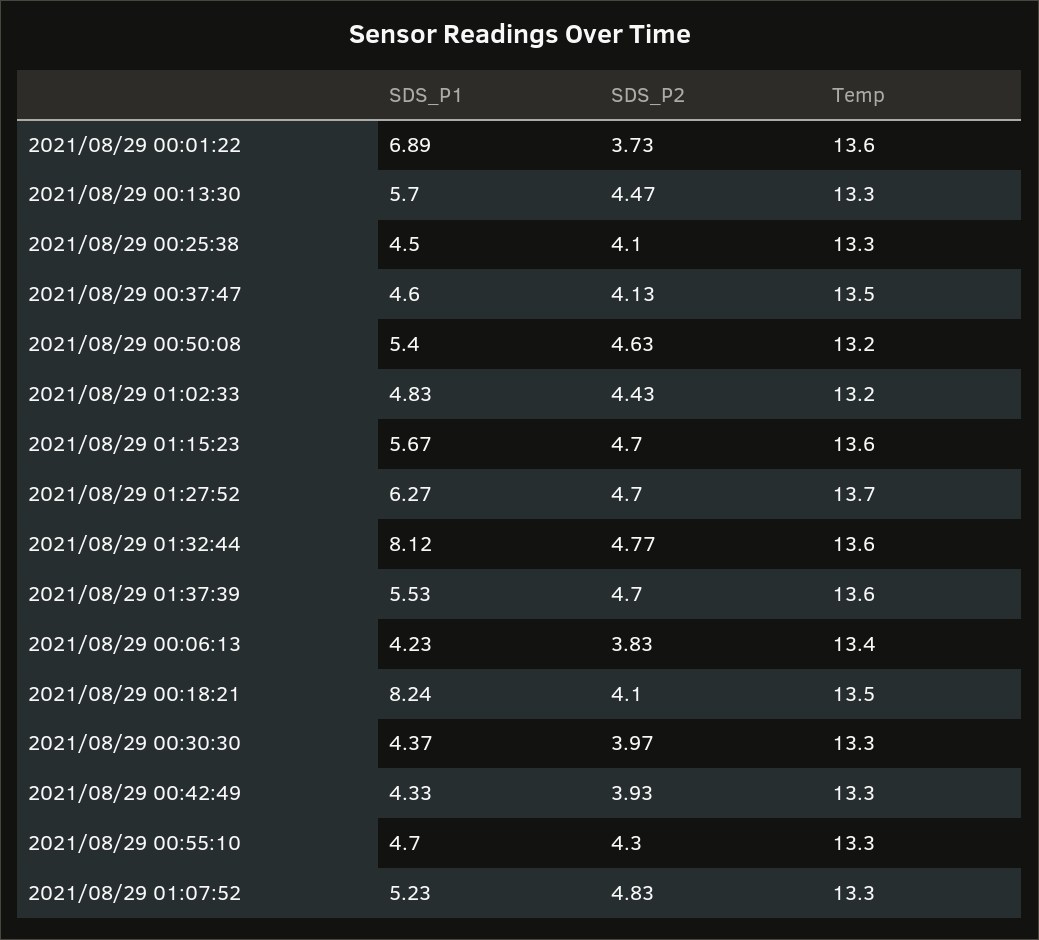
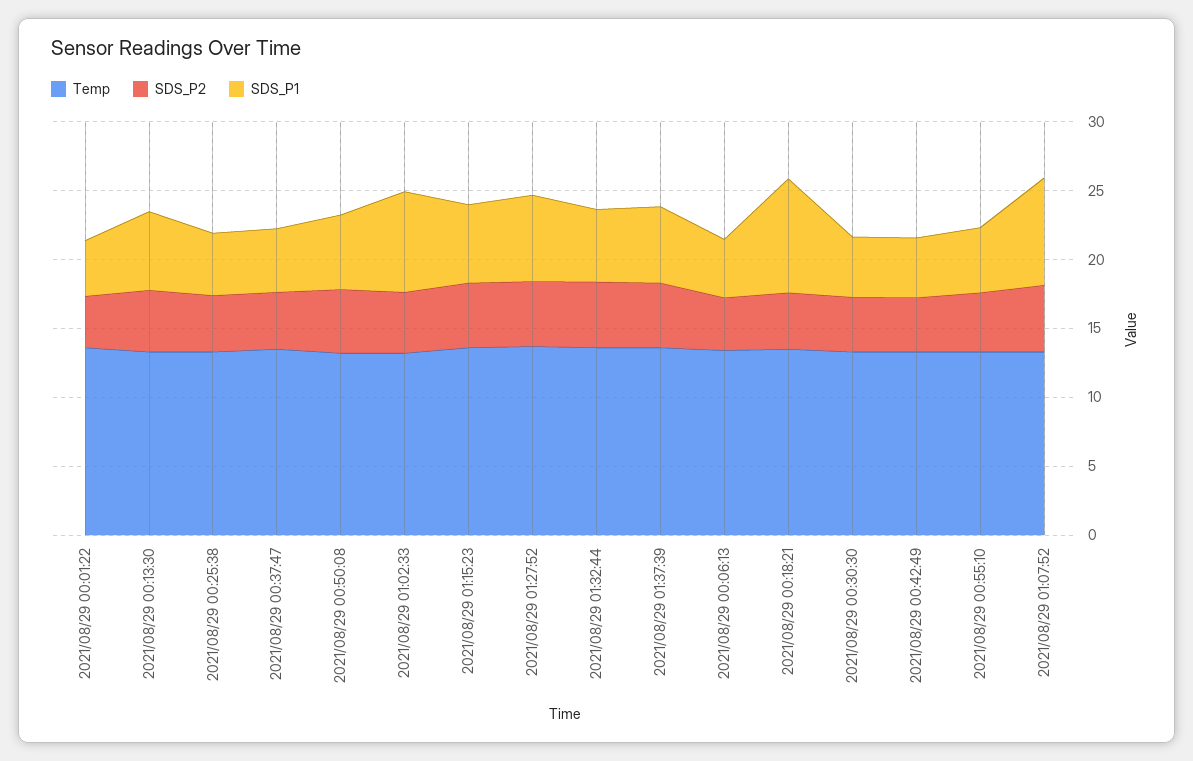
  {
    "SDS_P1": {
-     "2021/08/29 00:01:22": 6.89,
+     "2021/08/29 00:01:22": 4,
      "2021/08/29 00:13:30": 5.7,
      "2021/08/29 00:25:38": 4.5,
      "2021/08/29 00:37:47": 4.6,
      "2021/08/29 00:50:08": 5.4,
-     "2021/08/29 01:02:33": 4.83,
+     "2021/08/29 01:02:33": 7,
      "2021/08/29 01:15:23": 5.67,
      "2021/08/29 01:27:52": 6.27,
-     "2021/08/29 01:32:44": 8.12,
+     "2021/08/29 01:32:44": 5,
      "2021/08/29 01:37:39": 5.53,
      "2021/08/29 00:06:13": 4.23,
      "2021/08/29 00:18:21": 8.24,
      "2021/08/29 00:30:30": 4.37,
      "2021/08/29 00:42:49": 4.33,
      "2021/08/29 00:55:10": 4.7,
-     "2021/08/29 01:07:52": 5.23
+     "2021/08/29 01:07:52": 8
    },
    "SDS_P2": {
      "2021/08/29 00:01:22": 3.73,
      "2021/08/29 00:13:30": 4.47,
      "2021/08/29 00:25:38": 4.1,
      "2021/08/29 00:37:47": 4.13,
      "2021/08/29 00:50:08": 4.63,
      "2021/08/29 01:02:33": 4.43,
      "2021/08/29 01:15:23": 4.7,
      "2021/08/29 01:27:52": 4.7,
      "2021/08/29 01:32:44": 4.77,
      "2021/08/29 01:37:39": 4.7,
      "2021/08/29 00:06:13": 3.83,
      "2021/08/29 00:18:21": 4.1,
      "2021/08/29 00:30:30": 3.97,
      "2021/08/29 00:42:49": 3.93,
      "2021/08/29 00:55:10": 4.3,
      "2021/08/29 01:07:52": 4.83
    },
    "Temp": {
      "2021/08/29 00:01:22": 13.6,
      "2021/08/29 00:13:30": 13.3,
      "2021/08/29 00:25:38": 13.3,
      "2021/08/29 00:37:47": 13.5,
      "2021/08/29 00:50:08": 13.2,
      "2021/08/29 01:02:33": 13.2,
      "2021/08/29 01:15:23": 13.6,
      "2021/08/29 01:27:52": 13.7,
      "2021/08/29 01:32:44": 13.6,
      "2021/08/29 01:37:39": 13.6,
      "2021/08/29 00:06:13": 13.4,
      "2021/08/29 00:18:21": 13.5,
      "2021/08/29 00:30:30": 13.3,
      "2021/08/29 00:42:49": 13.3,
      "2021/08/29 00:55:10": 13.3,
      "2021/08/29 01:07:52": 13.3
    }
  }

